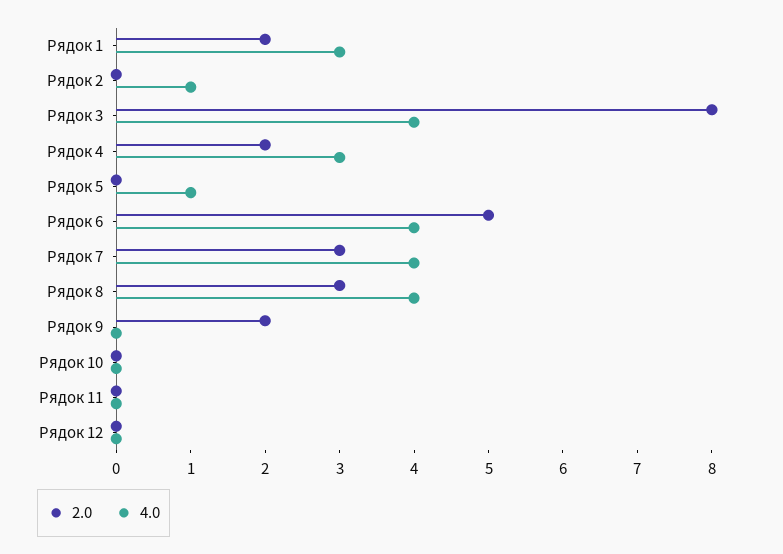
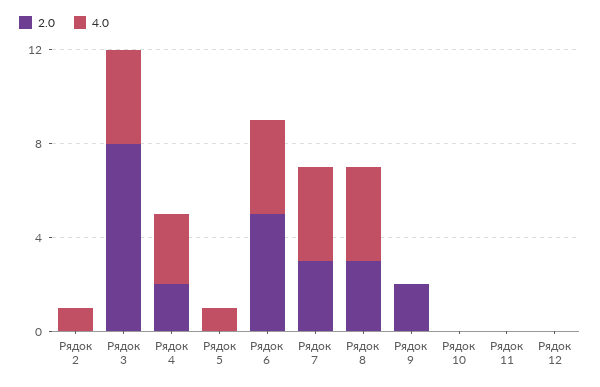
  {
    "2.0": {
-     "Рядок 1": 2,
      "Рядок 2": 0,
      "Рядок 3": 8,
      "Рядок 4": 2,
      "Рядок 5": 0,
      "Рядок 6": 5,
      "Рядок 7": 3,
      "Рядок 8": 3,
      "Рядок 9": 2,
      "Рядок 10": 0,
      "Рядок 11": 0,
      "Рядок 12": 0
    },
    "4.0": {
-     "Рядок 1": 3,
      "Рядок 2": 1,
      "Рядок 3": 4,
      "Рядок 4": 3,
      "Рядок 5": 1,
      "Рядок 6": 4,
      "Рядок 7": 4,
      "Рядок 8": 4,
      "Рядок 9": 0,
      "Рядок 10": 0,
      "Рядок 11": 0,
      "Рядок 12": 0
    }
  }

